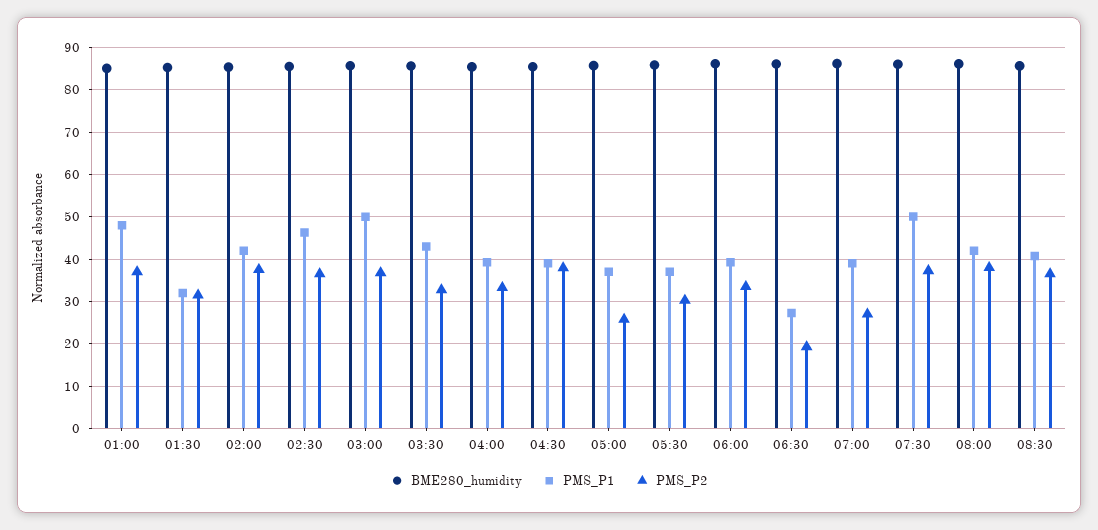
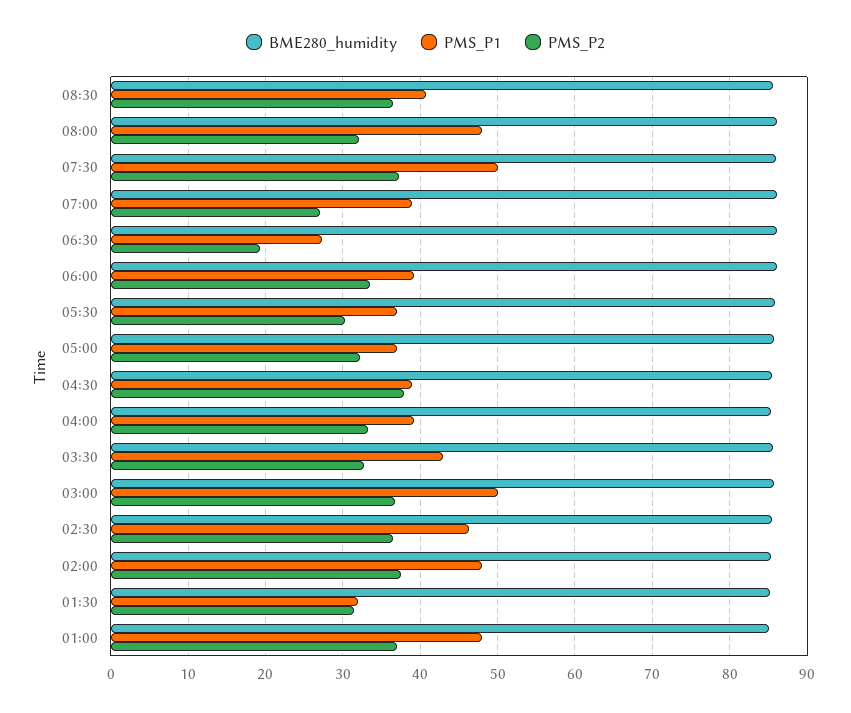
  {
    "BME280_humidity": {
      "01:00": 85,
      "01:30": 85,
      "02:00": 85,
      "02:30": 85,
      "03:00": 86,
      "03:30": 86,
      "04:00": 85,
      "04:30": 85,
      "05:00": 86,
      "05:30": 86,
      "06:00": 86,
      "06:30": 86,
      "07:00": 86,
      "07:30": 86,
      "08:00": 86,
      "08:30": 86
    },
    "PMS_P1": {
      "01:00": 48,
      "01:30": 32,
-     "02:00": 42,
+     "02:00": 48,
      "02:30": 46,
      "03:00": 50,
      "03:30": 43,
      "04:00": 39,
      "04:30": 39,
      "05:00": 37,
      "05:30": 37,
      "06:00": 39,
      "06:30": 27,
      "07:00": 39,
      "07:30": 50,
-     "08:00": 42,
+     "08:00": 48,
      "08:30": 41
    },
    "PMS_P2": {
      "01:00": 37,
      "01:30": 32,
      "02:00": 38,
      "02:30": 37,
      "03:00": 37,
      "03:30": 33,
      "04:00": 33,
      "04:30": 38,
-     "05:00": 26,
+     "05:00": 32,
      "05:30": 30,
      "06:00": 34,
      "06:30": 19,
      "07:00": 27,
      "07:30": 37,
-     "08:00": 38,
+     "08:00": 32,
      "08:30": 37
    }
  }

